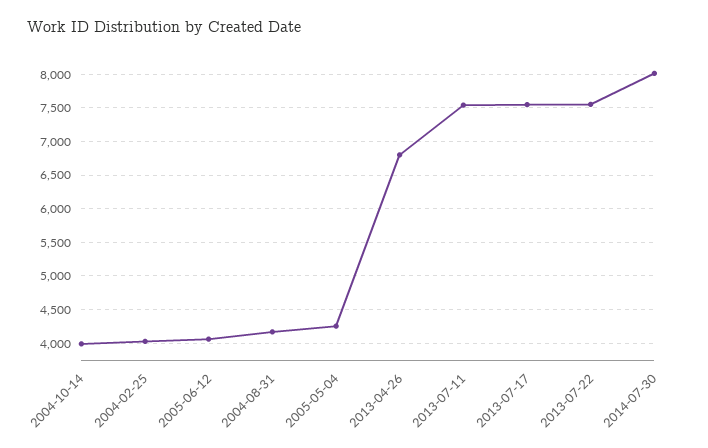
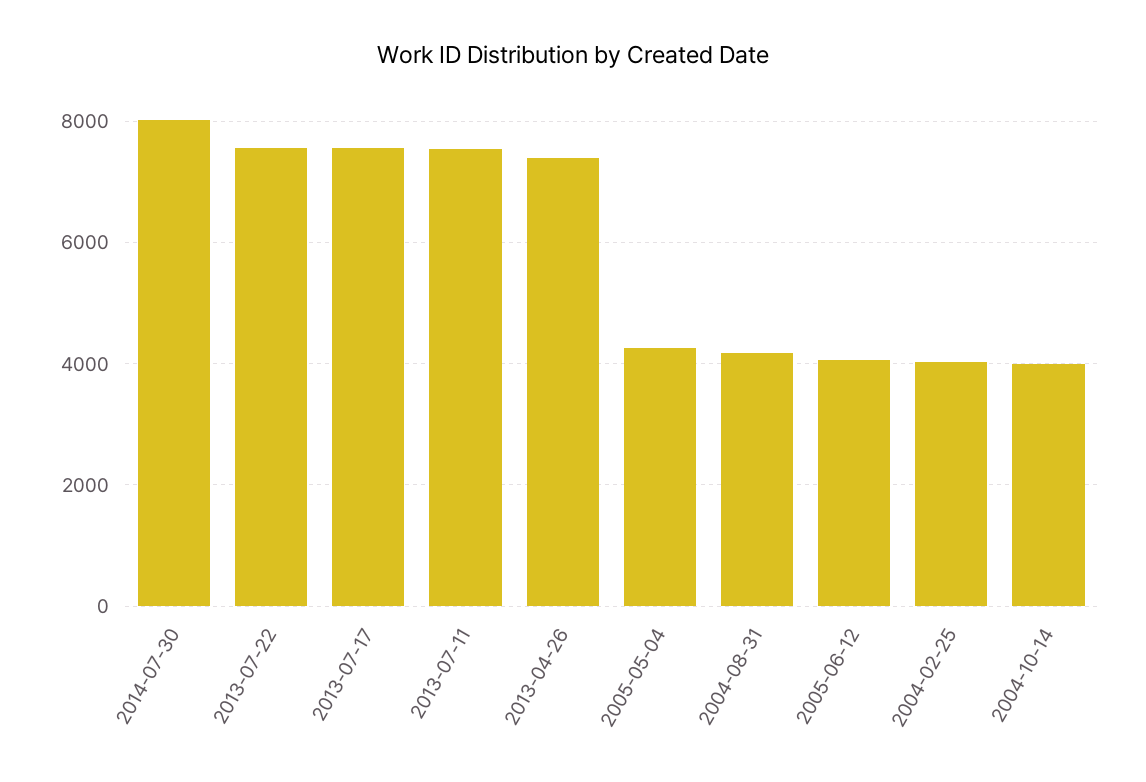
  {
    "2004-10-14": 4000,
    "2004-02-25": 4000,
    "2005-06-12": 4100,
    "2004-08-31": 4200,
    "2005-05-04": 4300,
-   "2013-04-26": 6800,
+   "2013-04-26": 7400,
    "2013-07-11": 7500,
    "2013-07-17": 7500,
    "2013-07-22": 7600,
    "2014-07-30": 8000
  }

